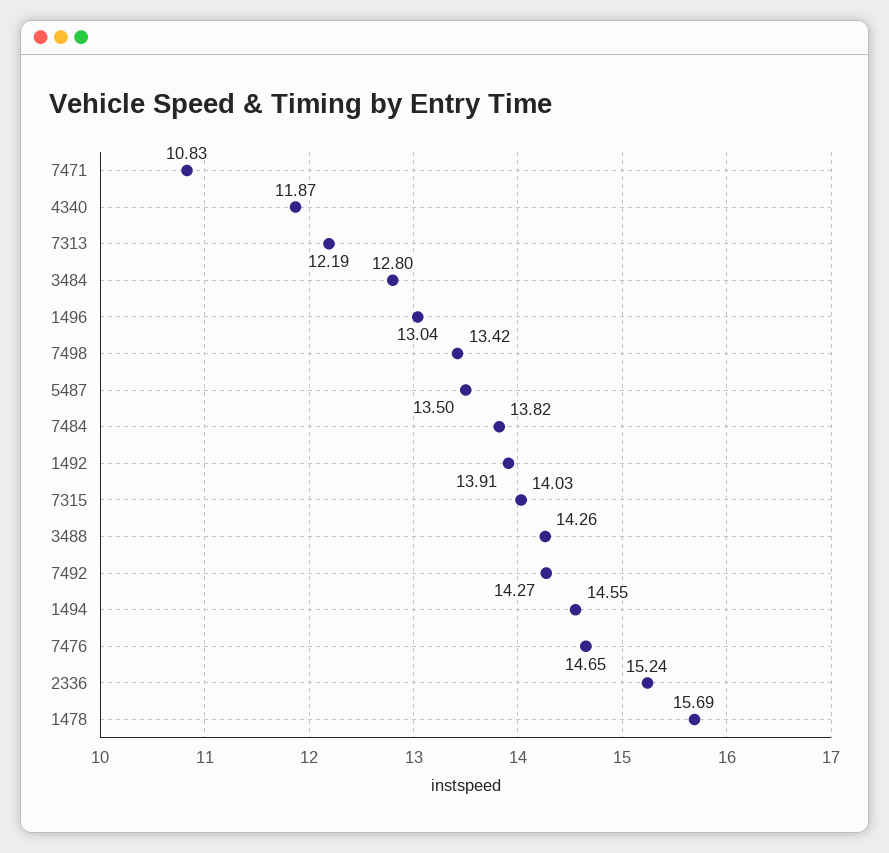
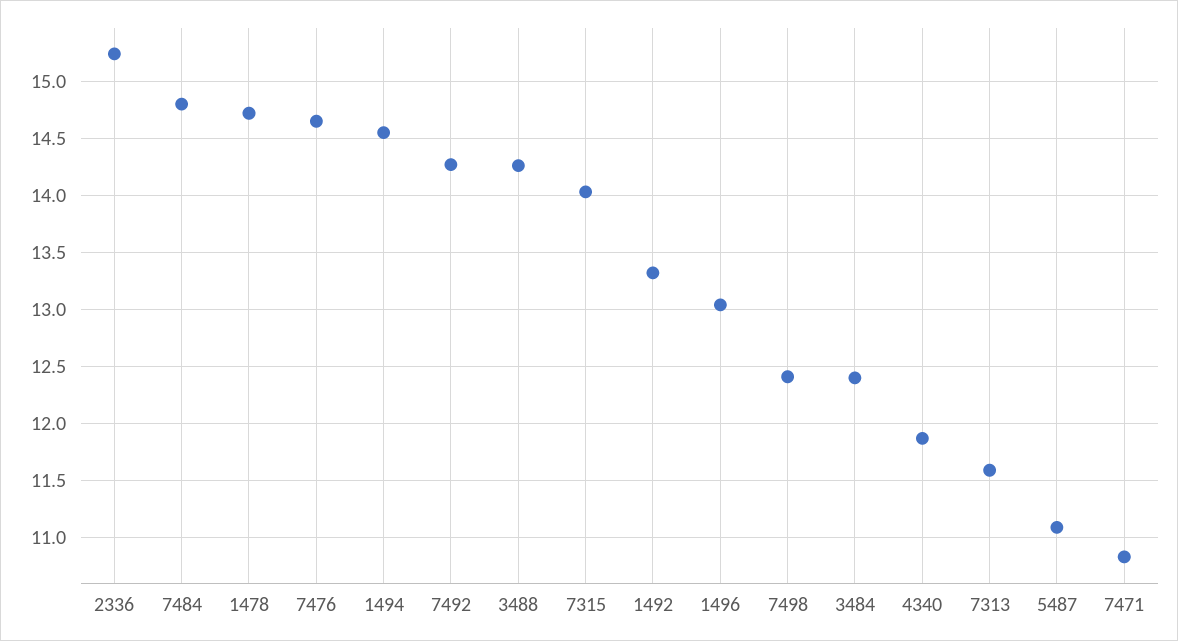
  {
    "7471": 10.83,
    "4340": 11.87,
-   "7313": 12.19,
+   "7313": 11.6,
-   "3484": 12.8,
+   "3484": 12.4,
    "1496": 13.04,
-   "7498": 13.42,
+   "7498": 12.4,
-   "5487": 13.5,
+   "5487": 11.1,
-   "7484": 13.82,
+   "7484": 14.8,
-   "1492": 13.91,
+   "1492": 13.3,
    "7315": 14.03,
    "3488": 14.26,
    "7492": 14.27,
    "1494": 14.55,
    "7476": 14.65,
    "2336": 15.24,
-   "1478": 15.69
+   "1478": 14.7
  }

